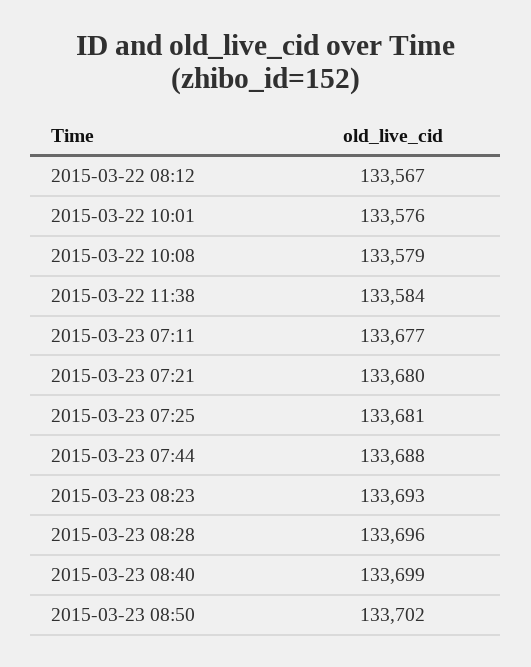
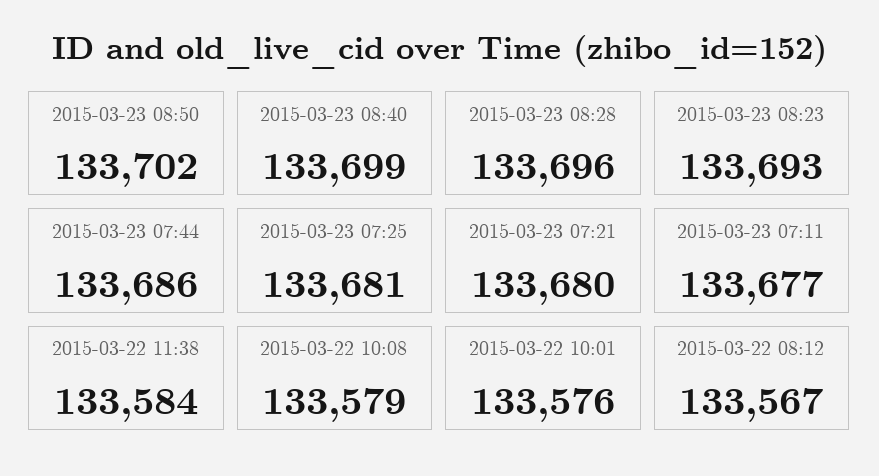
  {
    "2015-03-22 08:12": 133567,
    "2015-03-22 10:01": 133576,
    "2015-03-22 10:08": 133579,
    "2015-03-22 11:38": 133584,
    "2015-03-23 07:11": 133677,
    "2015-03-23 07:21": 133680,
    "2015-03-23 07:25": 133681,
-   "2015-03-23 07:44": 133688,
+   "2015-03-23 07:44": 133686,
    "2015-03-23 08:23": 133693,
    "2015-03-23 08:28": 133696,
    "2015-03-23 08:40": 133699,
    "2015-03-23 08:50": 133702
  }

